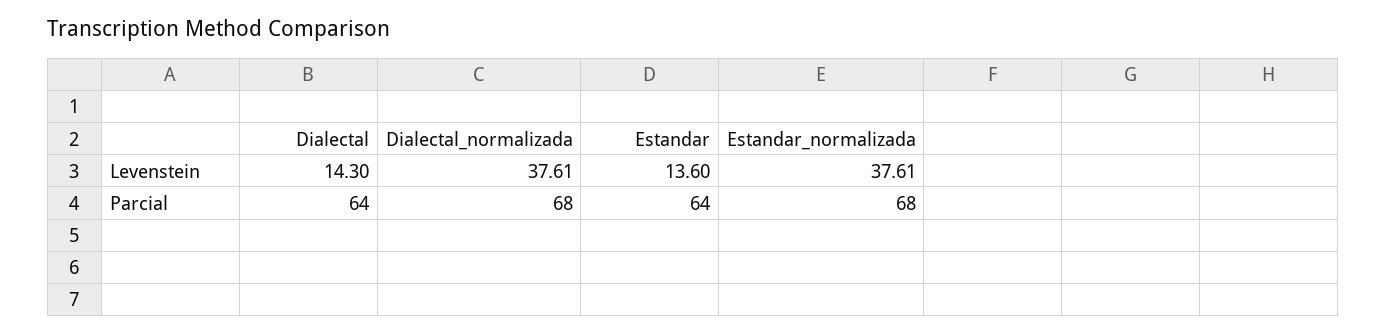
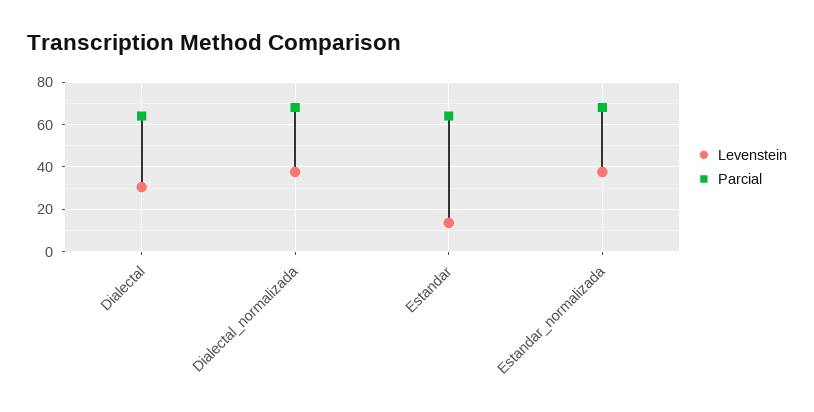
  {
    "Levenstein": {
-     "Dialectal": 14.3,
+     "Dialectal": 30,
      "Dialectal_normalizada": 37.61,
      "Estandar": 13.6,
      "Estandar_normalizada": 37.61
    },
    "Parcial": {
      "Dialectal": 64,
      "Dialectal_normalizada": 68,
      "Estandar": 64,
      "Estandar_normalizada": 68
    }
  }

